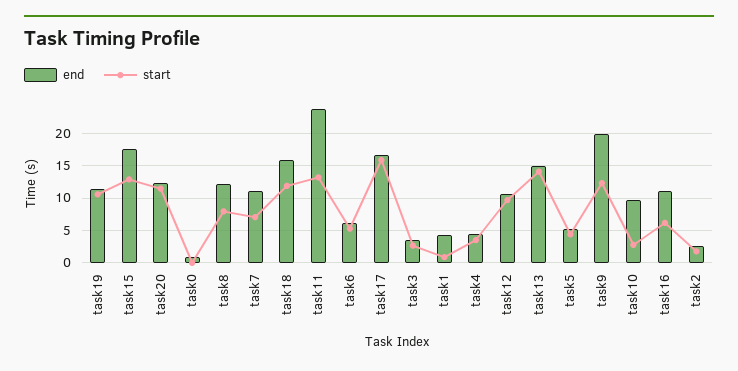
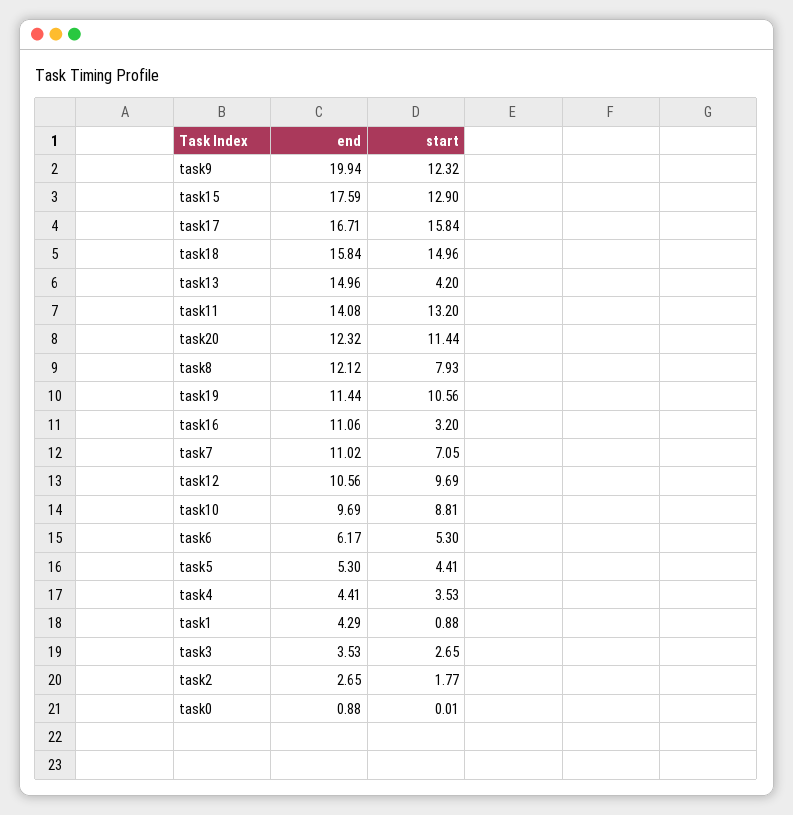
  {
    "end": {
      "task19": 11.44,
      "task15": 17.59,
      "task20": 12.32,
      "task0": 0.88,
      "task8": 12.12,
      "task7": 11.02,
      "task18": 15.84,
-     "task11": 24,
+     "task11": 14.08,
      "task6": 6.17,
      "task17": 16.71,
      "task3": 3.53,
      "task1": 4.29,
      "task4": 4.41,
      "task12": 10.56,
      "task13": 14.96,
      "task5": 5.3,
      "task9": 19.94,
      "task10": 9.69,
      "task16": 11.06,
      "task2": 2.65
    },
    "start": {
      "task19": 10.56,
      "task15": 12.9,
      "task20": 11.44,
      "task0": 0.01,
      "task8": 7.93,
      "task7": 7.05,
-     "task18": 12,
+     "task18": 14.96,
      "task11": 13.2,
      "task6": 5.3,
      "task17": 15.84,
      "task3": 2.65,
      "task1": 0.88,
      "task4": 3.53,
      "task12": 9.69,
-     "task13": 14,
+     "task13": 4.2,
      "task5": 4.41,
      "task9": 12.32,
-     "task10": 3,
+     "task10": 8.81,
-     "task16": 6,
+     "task16": 3.2,
      "task2": 1.77
    }
  }

